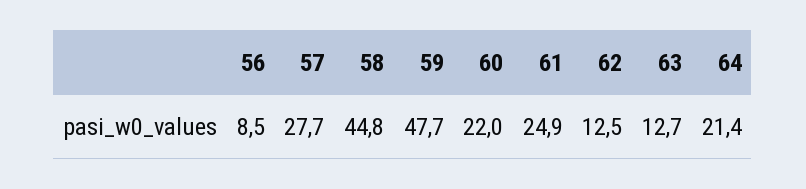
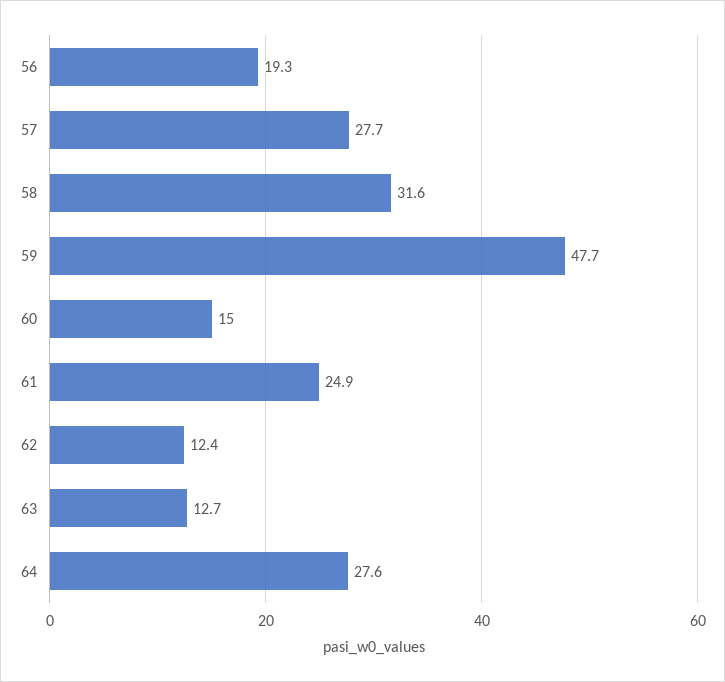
  {
-   "56": 8.5,
+   "56": 19.3,
    "57": 27.7,
-   "58": 44.8,
+   "58": 31.6,
    "59": 47.7,
-   "60": 22,
+   "60": 15,
    "61": 24.9,
-   "62": 12.5,
+   "62": 12.4,
    "63": 12.7,
-   "64": 21.4
+   "64": 27.6
  }

